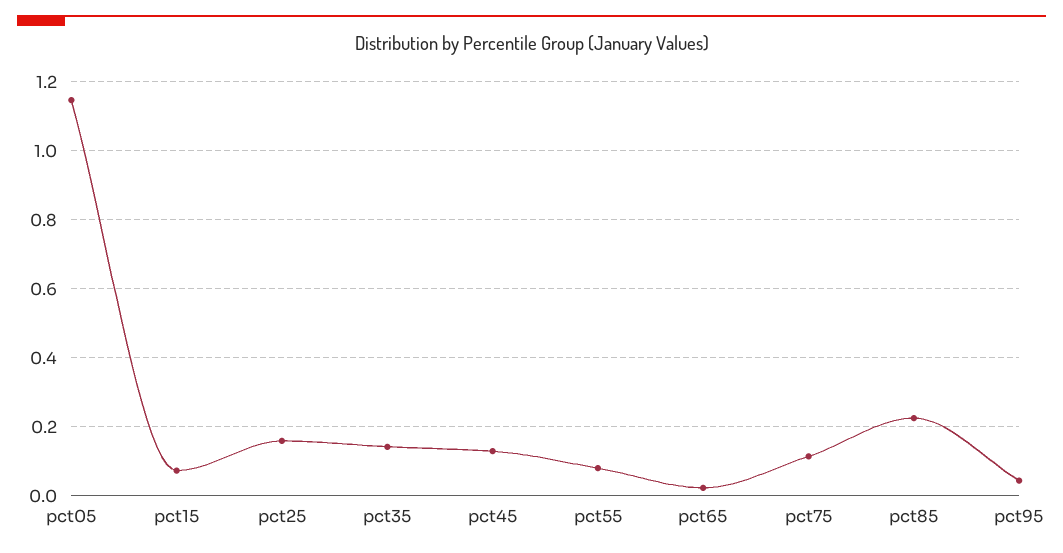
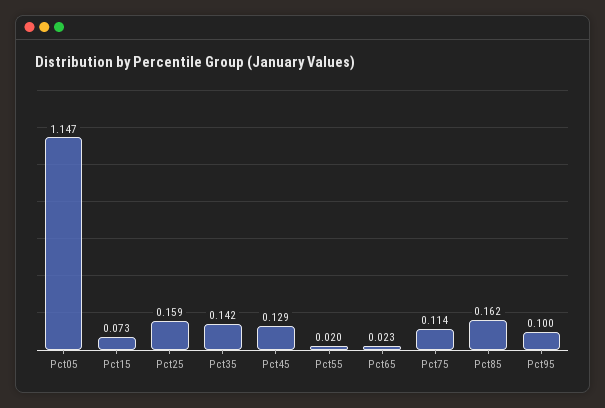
  {
    "pct05": 1.147,
    "pct15": 0.073,
    "pct25": 0.159,
    "pct35": 0.142,
    "pct45": 0.129,
-   "pct55": 0.08,
+   "pct55": 0.02,
    "pct65": 0.023,
    "pct75": 0.114,
-   "pct85": 0.22,
+   "pct85": 0.162,
-   "pct95": 0.04
+   "pct95": 0.1
  }

